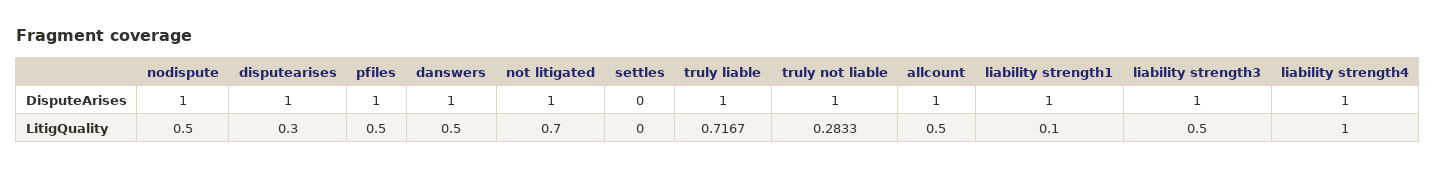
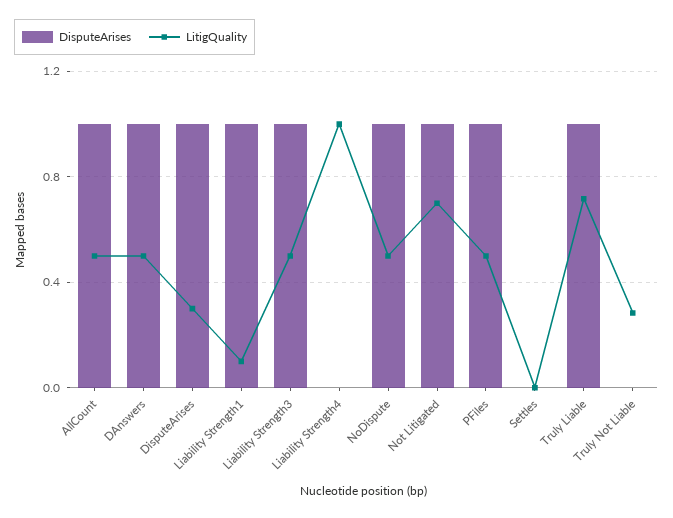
  {
    "DisputeArises": {
      "nodispute": 1,
      "disputearises": 1,
      "pfiles": 1,
      "danswers": 1,
      "not litigated": 1,
      "settles": 0,
      "truly liable": 1,
-     "truly not liable": 1,
+     "truly not liable": 0,
      "allcount": 1,
      "liability strength1": 1,
      "liability strength3": 1,
-     "liability strength4": 1
+     "liability strength4": 0
    },
    "LitigQuality": {
      "nodispute": 0.5,
      "disputearises": 0.3,
      "pfiles": 0.5,
      "danswers": 0.5,
      "not litigated": 0.7,
      "settles": 0,
      "truly liable": 0.7167,
      "truly not liable": 0.2833,
      "allcount": 0.5,
      "liability strength1": 0.1,
      "liability strength3": 0.5,
      "liability strength4": 1
    }
  }

